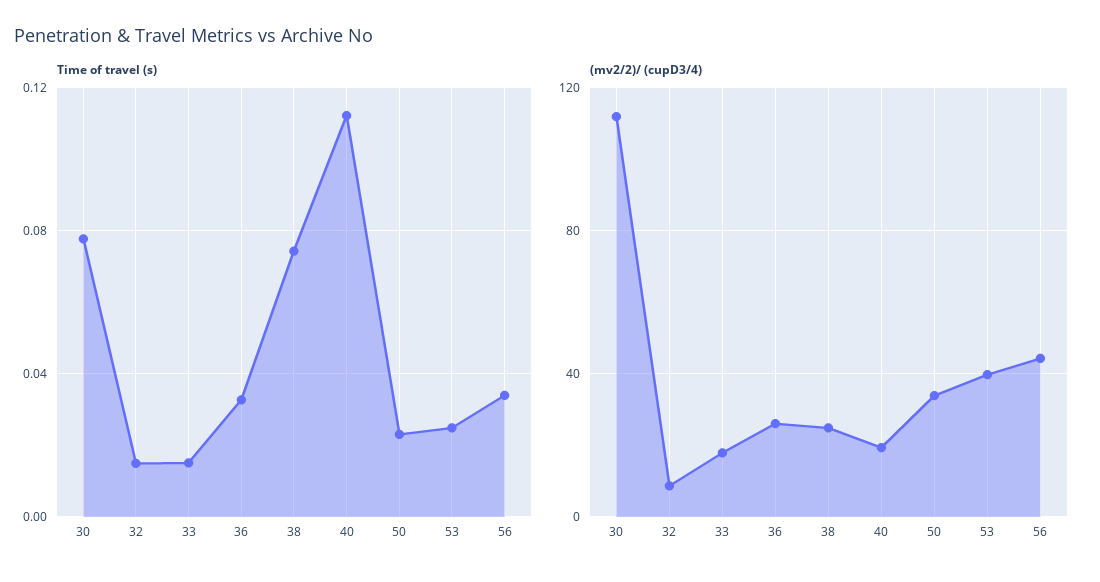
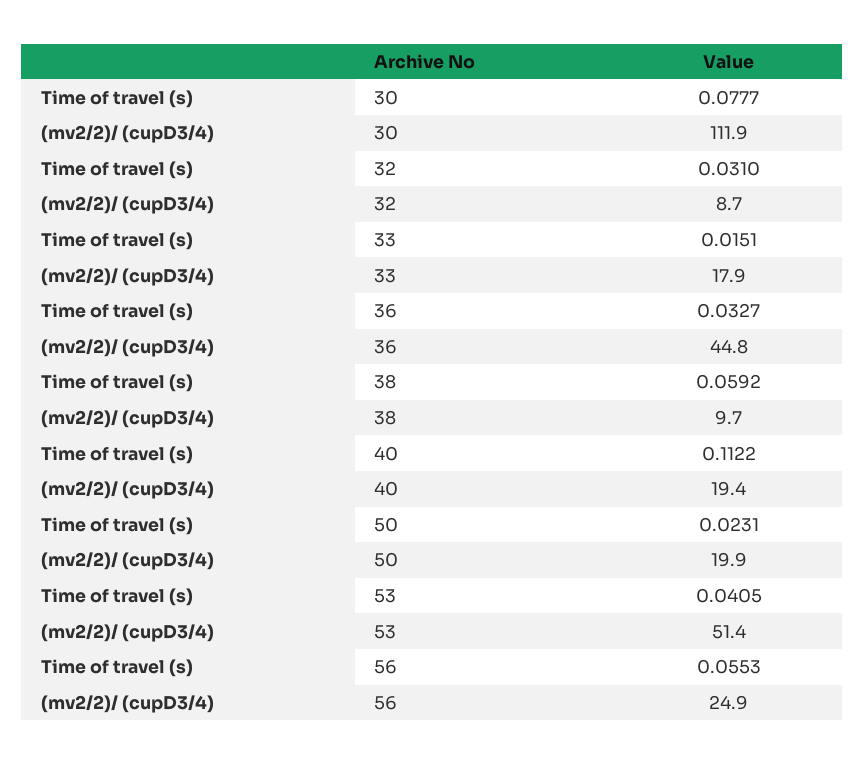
  {
    "Time of travel (s)": {
      "30": 0.0777,
-     "32": 0.015,
+     "32": 0.031,
      "33": 0.0151,
      "36": 0.0327,
-     "38": 0.075,
+     "38": 0.0592,
      "40": 0.1122,
      "50": 0.0231,
-     "53": 0.025,
+     "53": 0.0405,
-     "56": 0.035
+     "56": 0.0553
    },
    "(mv2/2)/ (cupD3/4)": {
      "30": 111.9,
      "32": 8.7,
      "33": 17.9,
-     "36": 25,
+     "36": 44.8,
-     "38": 25,
+     "38": 9.7,
      "40": 19.4,
-     "50": 35,
+     "50": 19.9,
-     "53": 40,
+     "53": 51.4,
-     "56": 45
+     "56": 24.9
    }
  }

